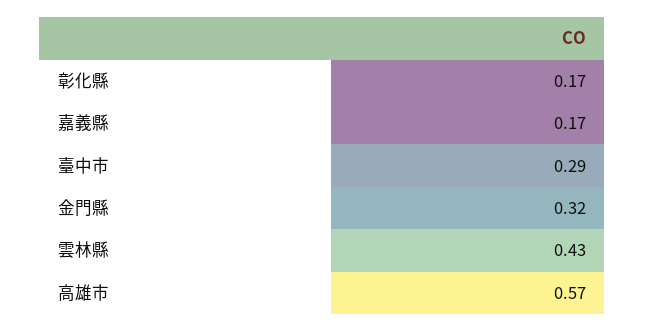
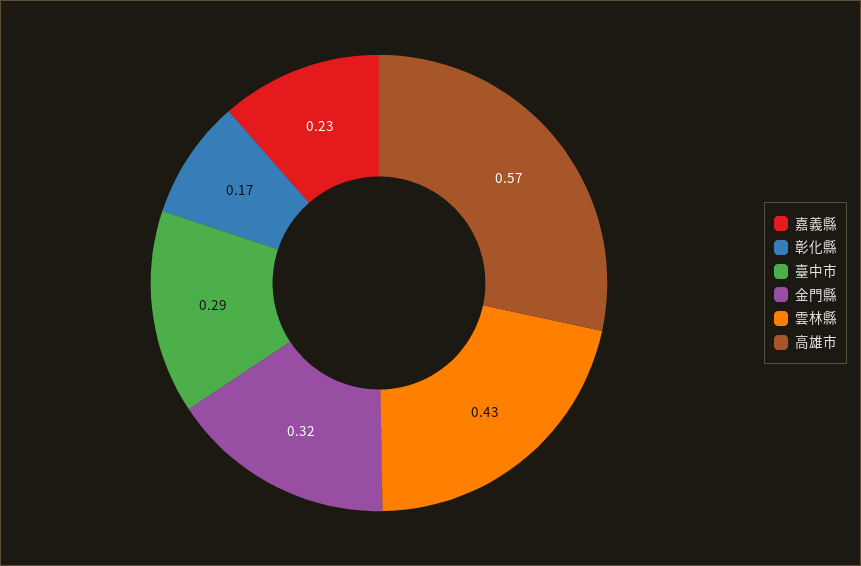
  {
    "彰化縣": 0.17,
-   "嘉義縣": 0.17,
+   "嘉義縣": 0.23,
    "臺中市": 0.29,
    "金門縣": 0.32,
    "雲林縣": 0.43,
    "高雄市": 0.57
  }

